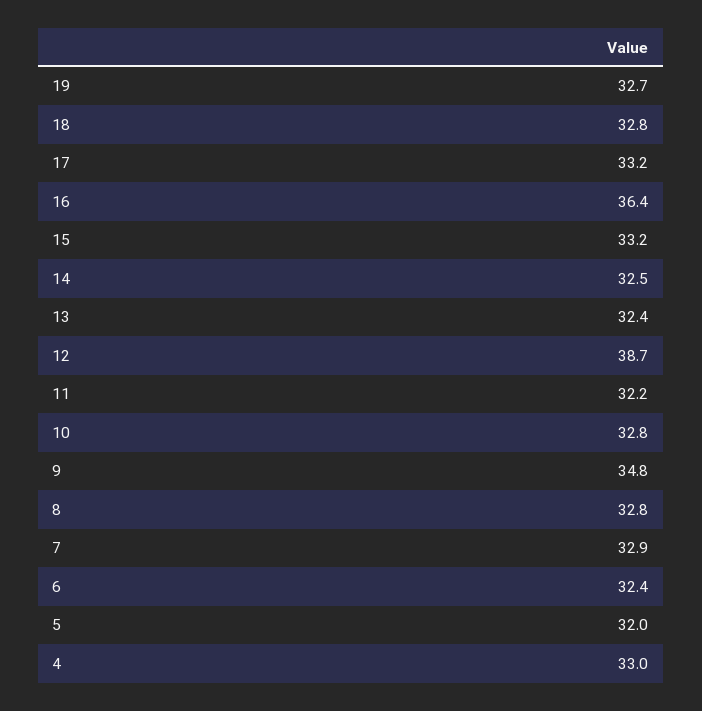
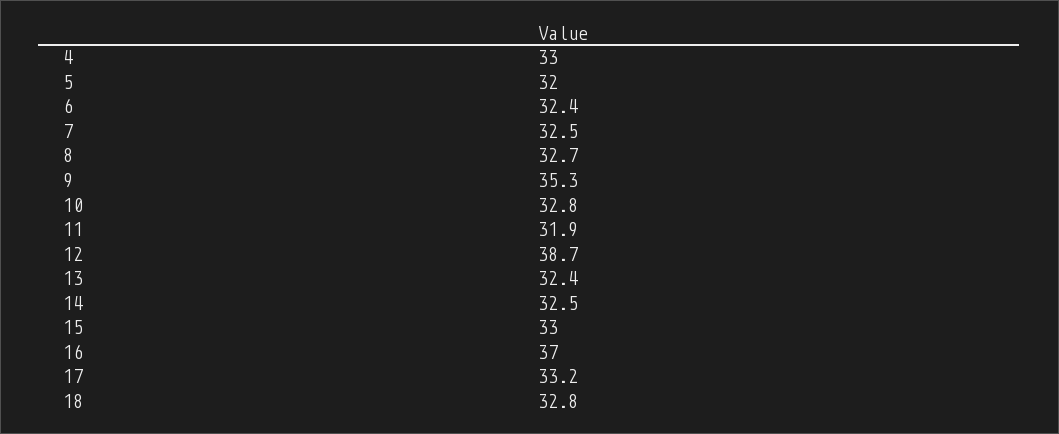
  {
-   "19": 32.7,
    "18": 32.8,
    "17": 33.2,
-   "16": 36.4,
+   "16": 37,
-   "15": 33.2,
+   "15": 33,
    "14": 32.5,
    "13": 32.4,
    "12": 38.7,
-   "11": 32.2,
+   "11": 31.9,
    "10": 32.8,
-   "9": 34.8,
+   "9": 35.3,
-   "8": 32.8,
+   "8": 32.7,
-   "7": 32.9,
+   "7": 32.5,
    "6": 32.4,
    "5": 32,
    "4": 33
  }

